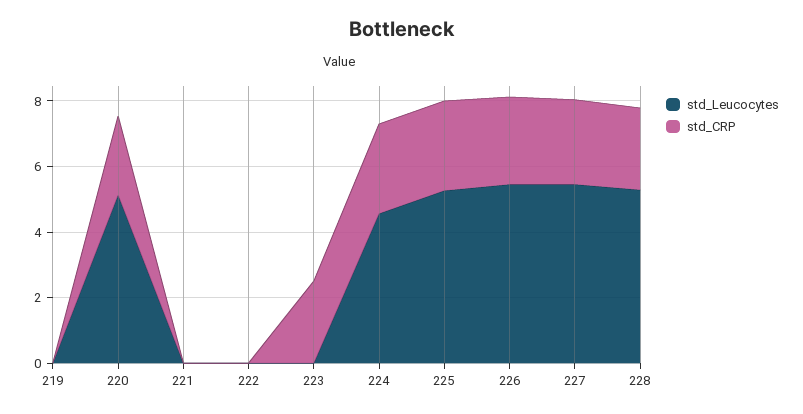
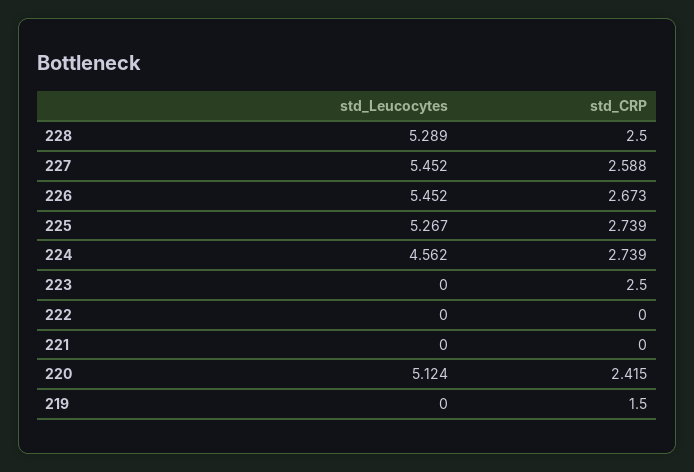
  {
    "std_Leucocytes": {
      "219": 0,
      "220": 5.124,
      "221": 0,
      "222": 0,
      "223": 0,
      "224": 4.562,
      "225": 5.267,
      "226": 5.452,
      "227": 5.452,
      "228": 5.289
    },
    "std_CRP": {
-     "219": 0,
+     "219": 1.5,
      "220": 2.415,
      "221": 0,
      "222": 0,
      "223": 2.5,
      "224": 2.739,
      "225": 2.739,
      "226": 2.673,
      "227": 2.588,
      "228": 2.5
    }
  }

